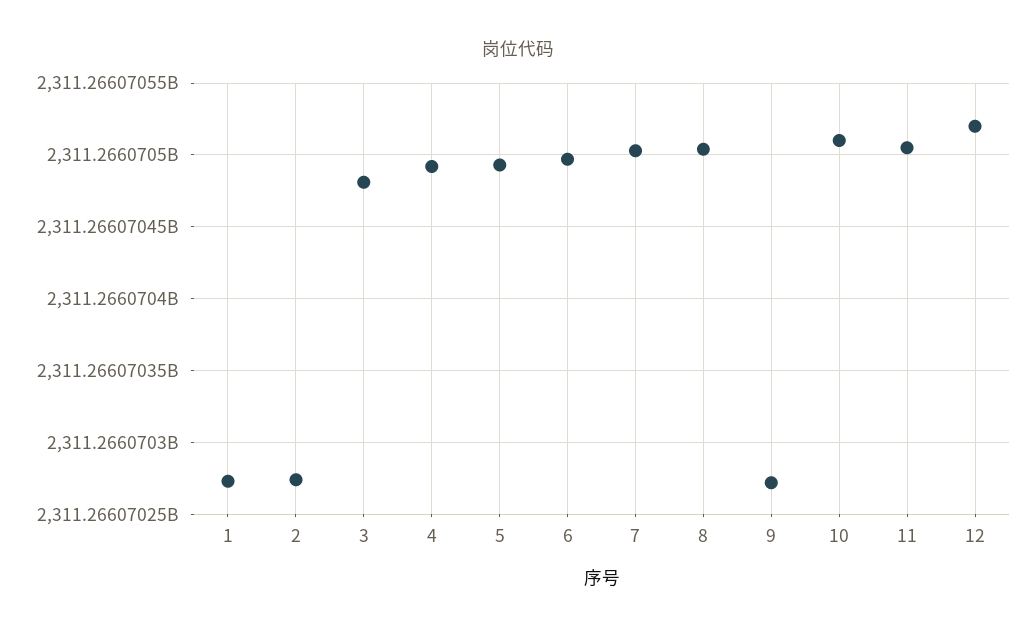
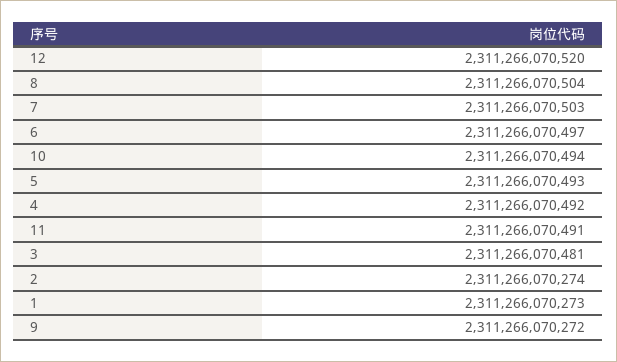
  {
    "1": 2311266070273,
    "2": 2311266070274,
    "3": 2311266070481,
    "4": 2311266070492,
    "5": 2311266070493,
    "6": 2311266070497,
    "7": 2311266070503,
    "8": 2311266070504,
    "9": 2311266070272,
-   "10": 2311266070510,
+   "10": 2311266070494,
-   "11": 2311266070505,
+   "11": 2311266070491,
    "12": 2311266070520
  }

